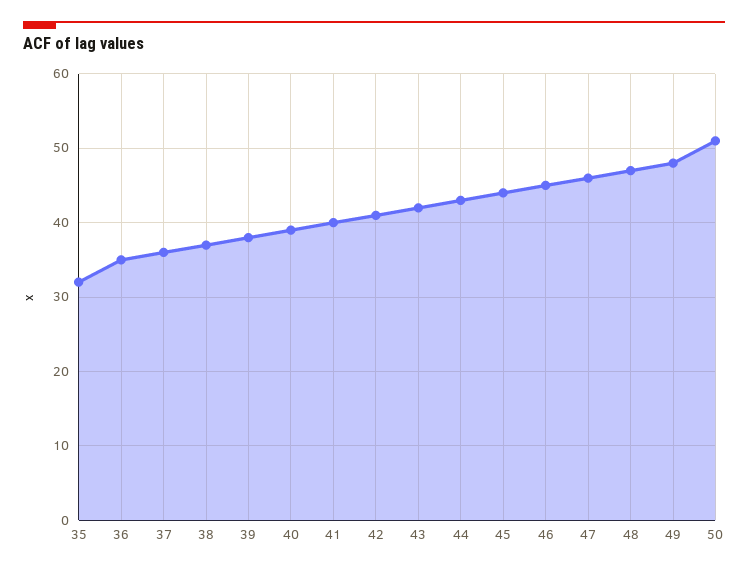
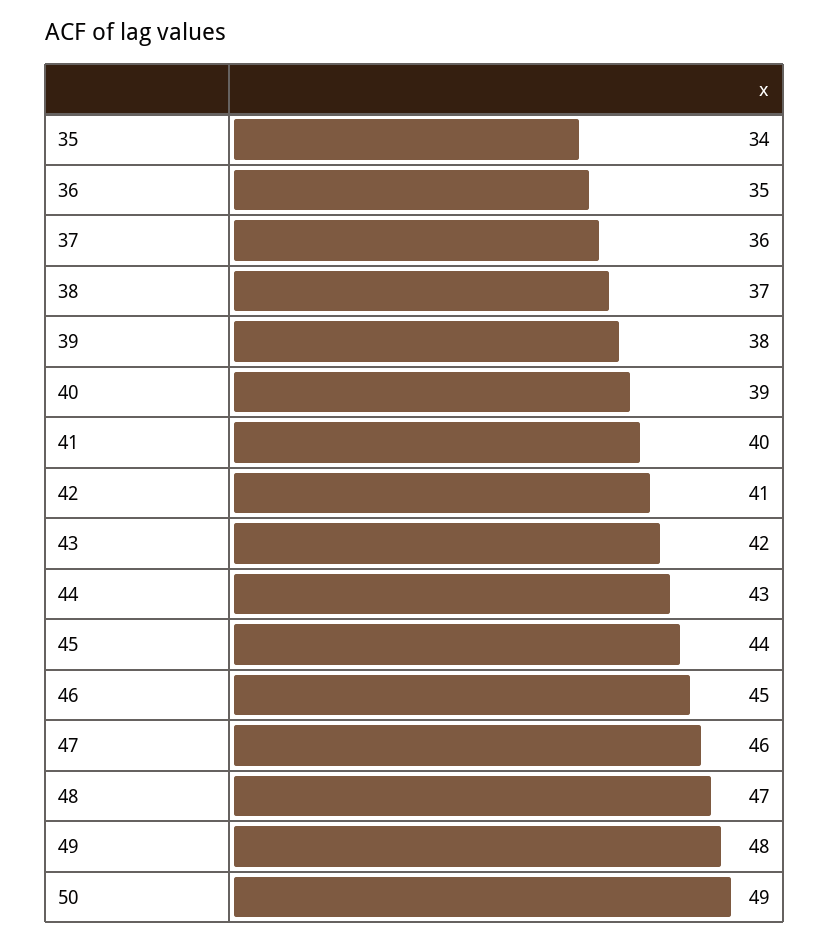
  {
-   "35": 32,
+   "35": 34,
    "36": 35,
    "37": 36,
    "38": 37,
    "39": 38,
    "40": 39,
    "41": 40,
    "42": 41,
    "43": 42,
    "44": 43,
    "45": 44,
    "46": 45,
    "47": 46,
    "48": 47,
    "49": 48,
-   "50": 51
+   "50": 49
  }

